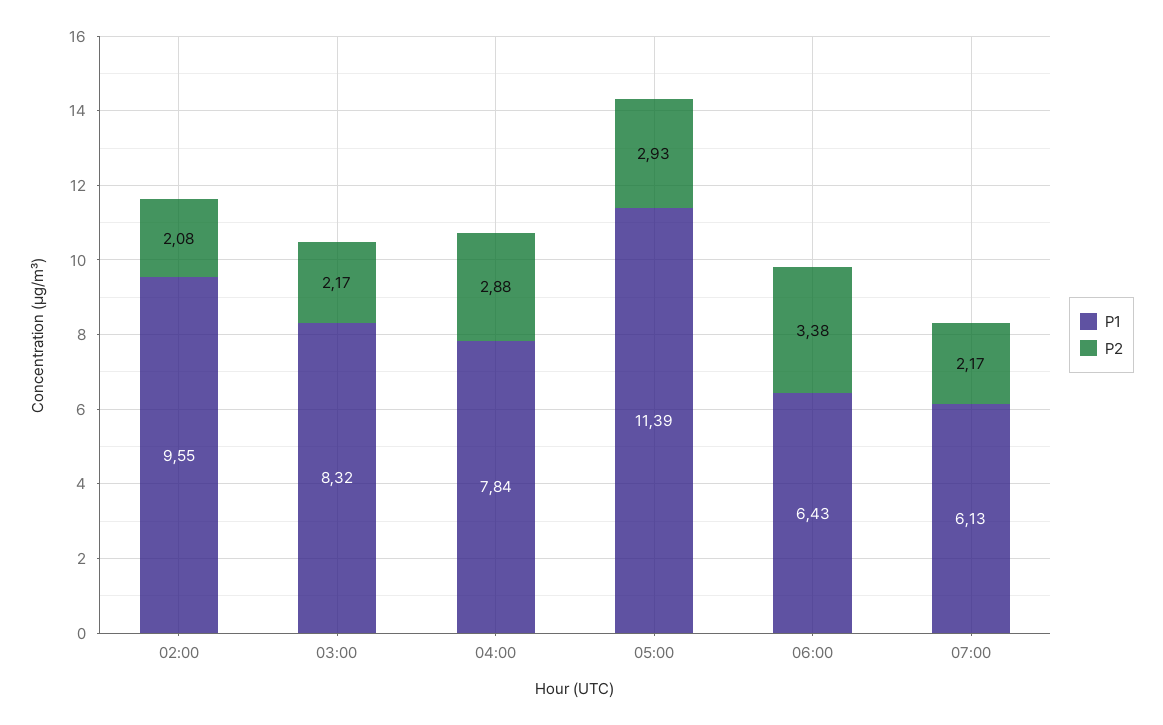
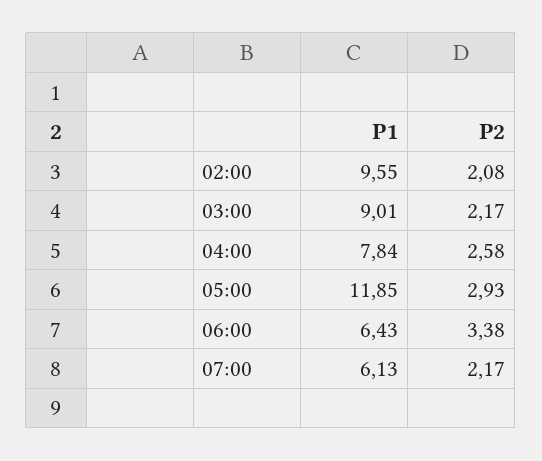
  {
    "P1": {
      "02:00": 9.55,
-     "03:00": 8.32,
+     "03:00": 9.01,
      "04:00": 7.84,
-     "05:00": 11.39,
+     "05:00": 11.85,
      "06:00": 6.43,
      "07:00": 6.13
    },
    "P2": {
      "02:00": 2.08,
      "03:00": 2.17,
-     "04:00": 2.88,
+     "04:00": 2.58,
      "05:00": 2.93,
      "06:00": 3.38,
      "07:00": 2.17
    }
  }

